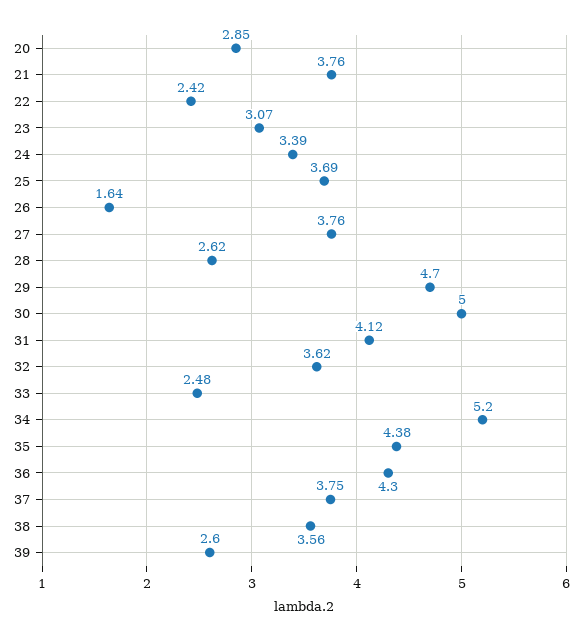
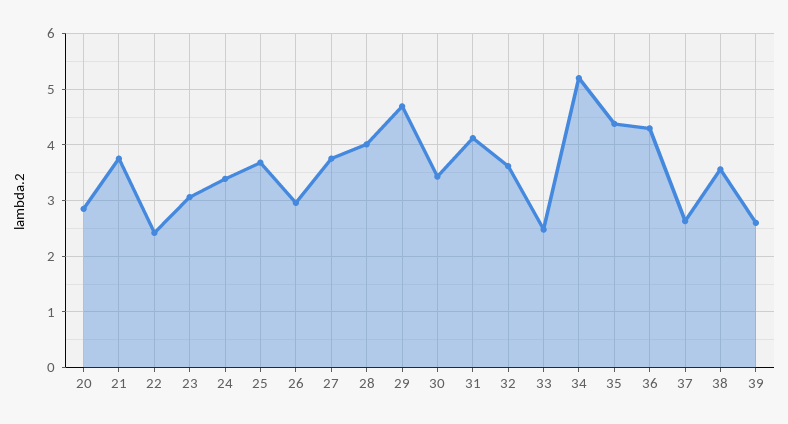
  {
    "20": 2.85,
    "21": 3.76,
    "22": 2.42,
    "23": 3.07,
    "24": 3.39,
    "25": 3.69,
-   "26": 1.64,
+   "26": 3,
    "27": 3.76,
-   "28": 2.62,
+   "28": 4,
    "29": 4.7,
-   "30": 5,
+   "30": 3.4,
    "31": 4.12,
    "32": 3.62,
    "33": 2.48,
    "34": 5.2,
    "35": 4.38,
    "36": 4.3,
-   "37": 3.75,
+   "37": 2.6,
    "38": 3.56,
    "39": 2.6
  }

